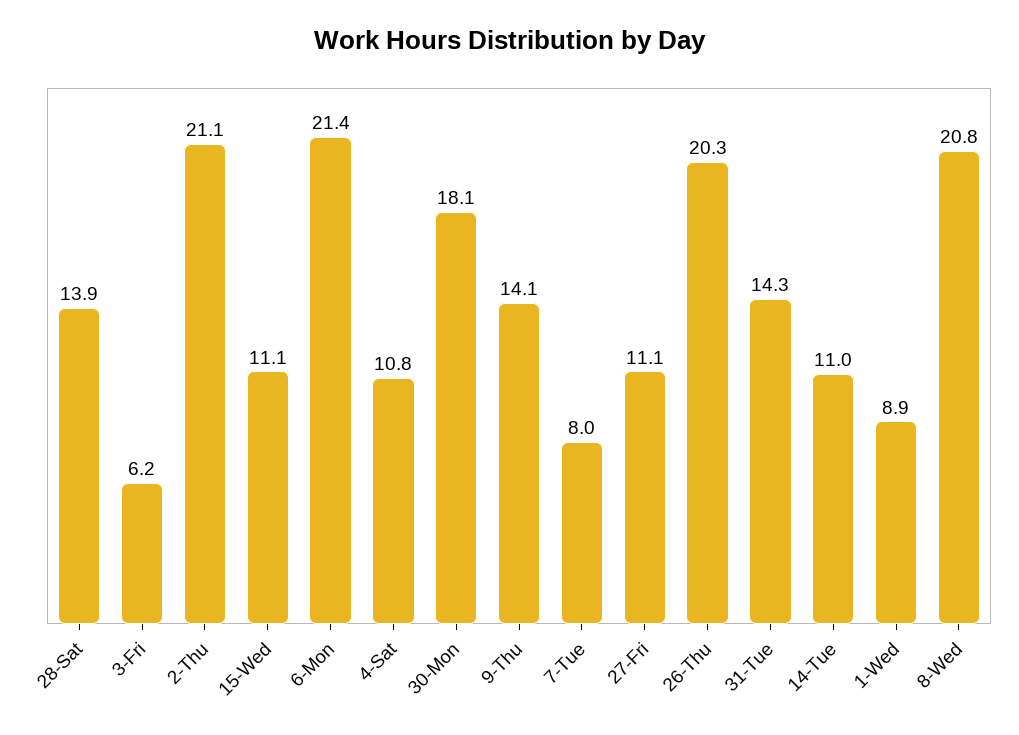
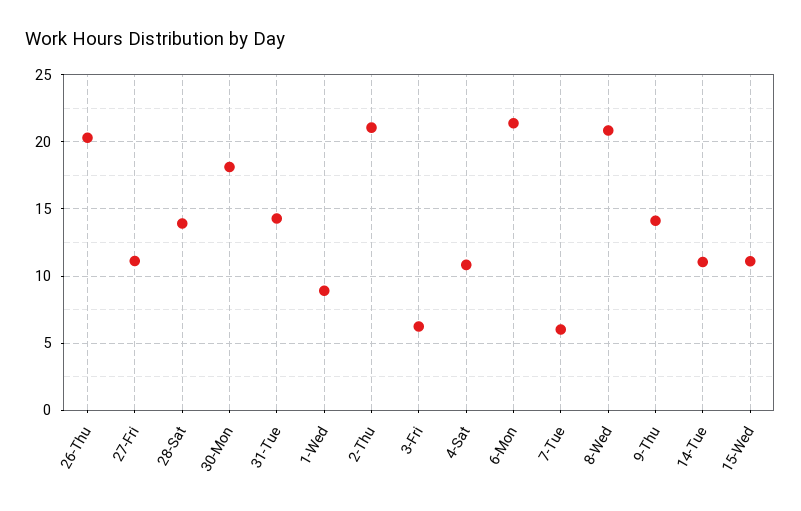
  {
    "28-Sat": 13.9,
    "3-Fri": 6.2,
    "2-Thu": 21.1,
    "15-Wed": 11.1,
    "6-Mon": 21.4,
    "4-Sat": 10.8,
    "30-Mon": 18.1,
    "9-Thu": 14.1,
-   "7-Tue": 8,
+   "7-Tue": 6,
    "27-Fri": 11.1,
    "26-Thu": 20.3,
    "31-Tue": 14.3,
    "14-Tue": 11,
    "1-Wed": 8.9,
    "8-Wed": 20.8
  }

